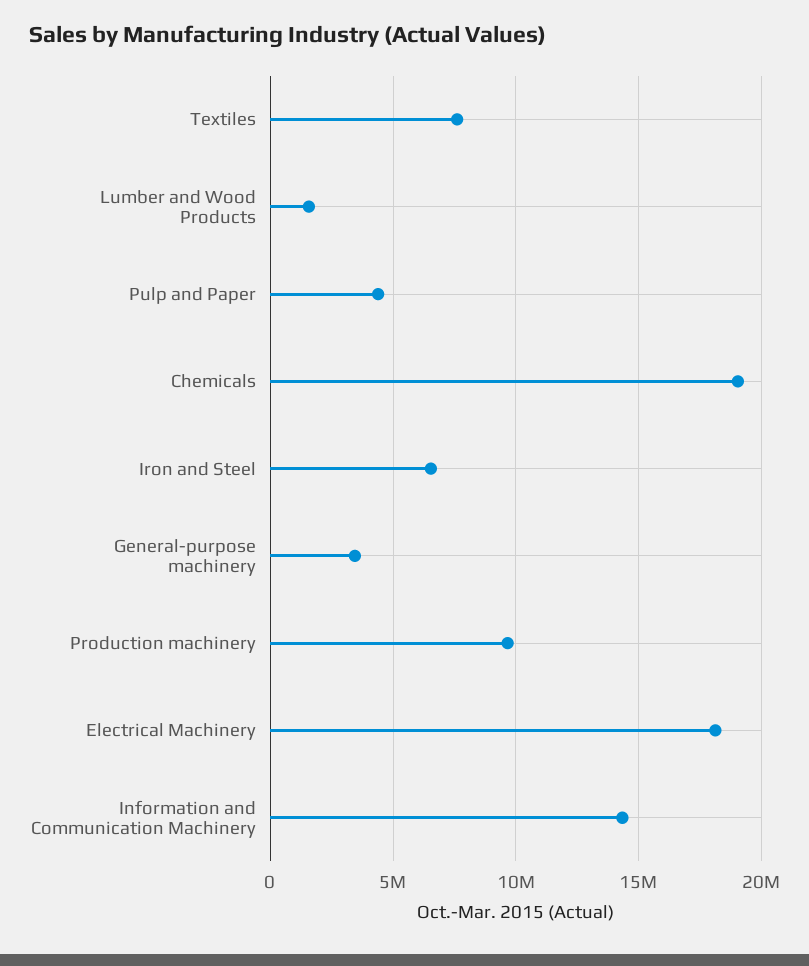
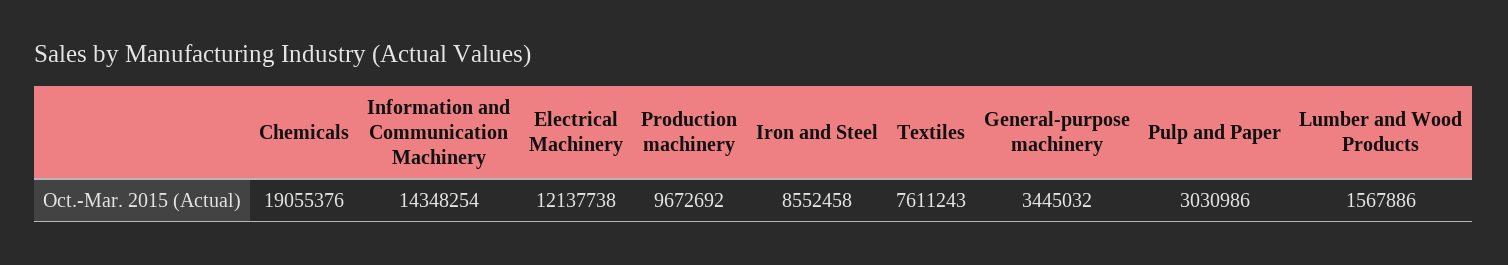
  {
    "Textiles": 7611243,
    "Lumber and Wood Products": 1567886,
-   "Pulp and Paper": 4500000,
+   "Pulp and Paper": 3030986,
    "Chemicals": 19055376,
-   "Iron and Steel": 6500000,
+   "Iron and Steel": 8552458,
    "General-purpose machinery": 3445032,
    "Production machinery": 9672692,
-   "Electrical Machinery": 18000000,
+   "Electrical Machinery": 12137738,
    "Information and Communication Machinery": 14348254
  }

